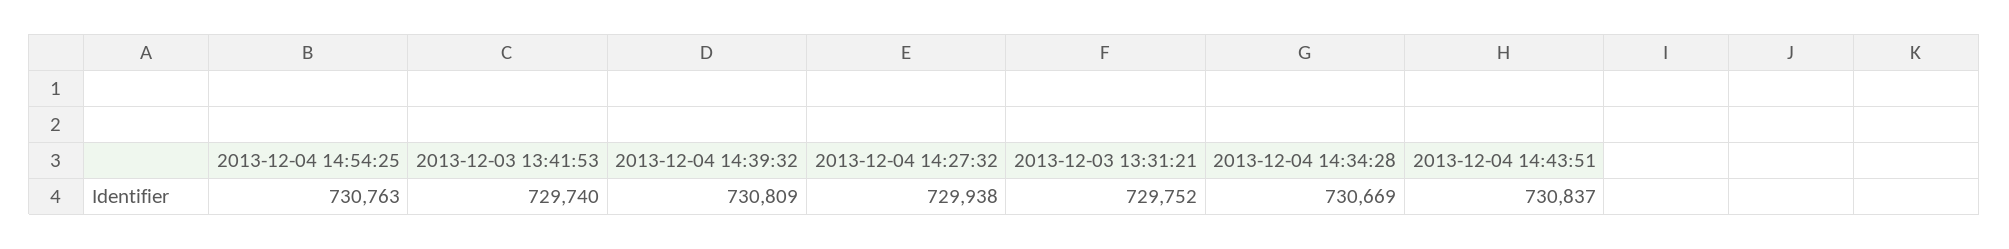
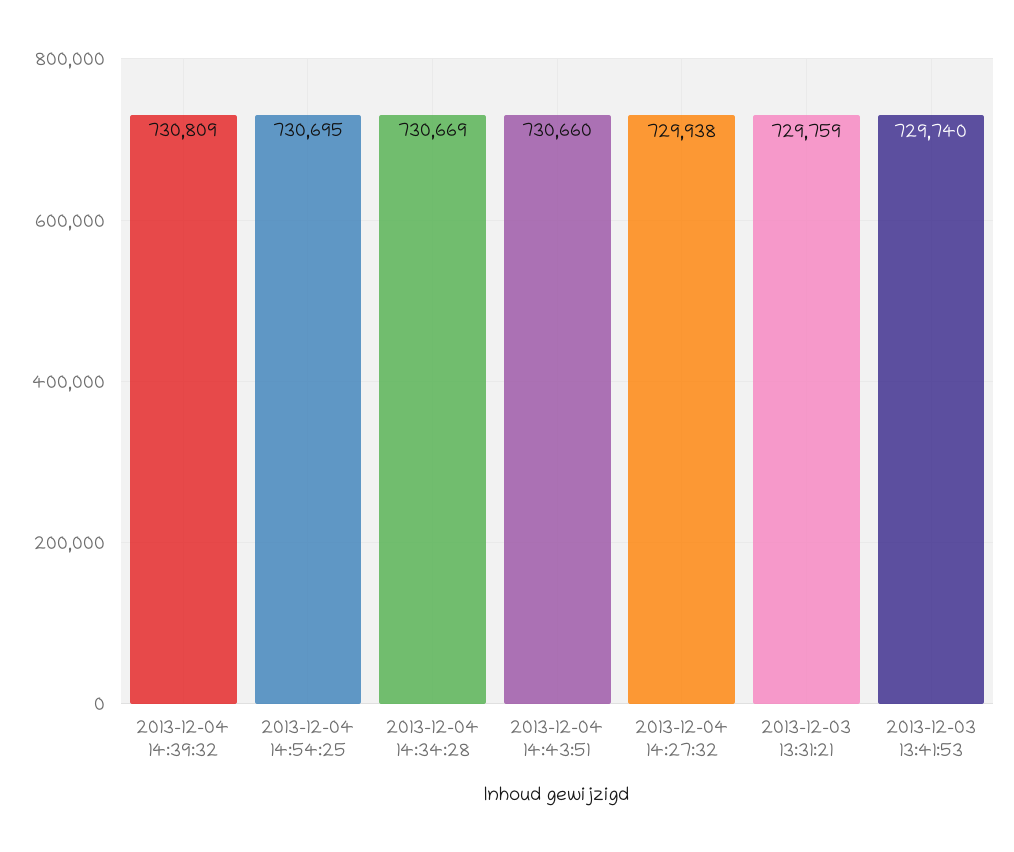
  {
-   "2013-12-04 14:54:25": 730763,
+   "2013-12-04 14:54:25": 730695,
    "2013-12-03 13:41:53": 729740,
    "2013-12-04 14:39:32": 730809,
    "2013-12-04 14:27:32": 729938,
-   "2013-12-03 13:31:21": 729752,
+   "2013-12-03 13:31:21": 729759,
    "2013-12-04 14:34:28": 730669,
-   "2013-12-04 14:43:51": 730837
+   "2013-12-04 14:43:51": 730660
  }

